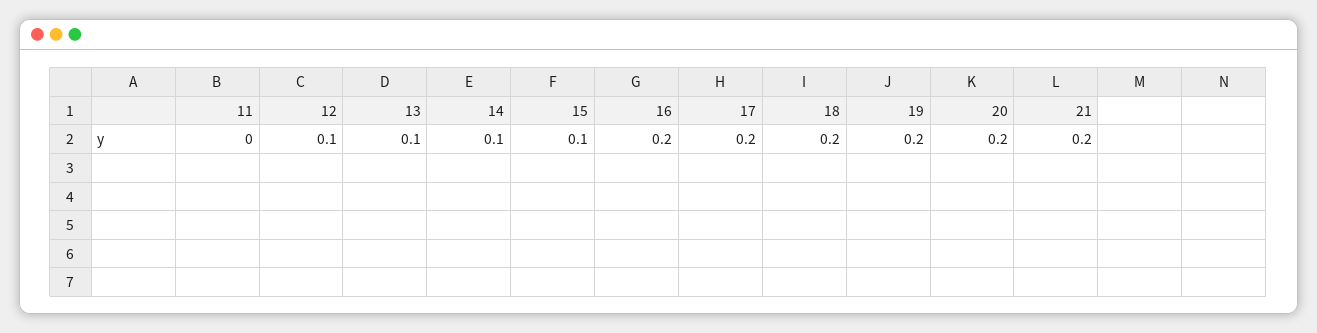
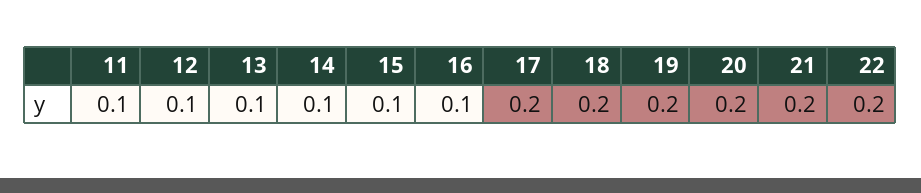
  {
-   "11": 0,
+   "11": 0.1,
    "12": 0.1,
    "13": 0.1,
    "14": 0.1,
    "15": 0.1,
-   "16": 0.2,
+   "16": 0.1,
    "17": 0.2,
    "18": 0.2,
    "19": 0.2,
    "20": 0.2,
-   "21": 0.2
+   "21": 0.2,
+   "22": 0.2
  }

